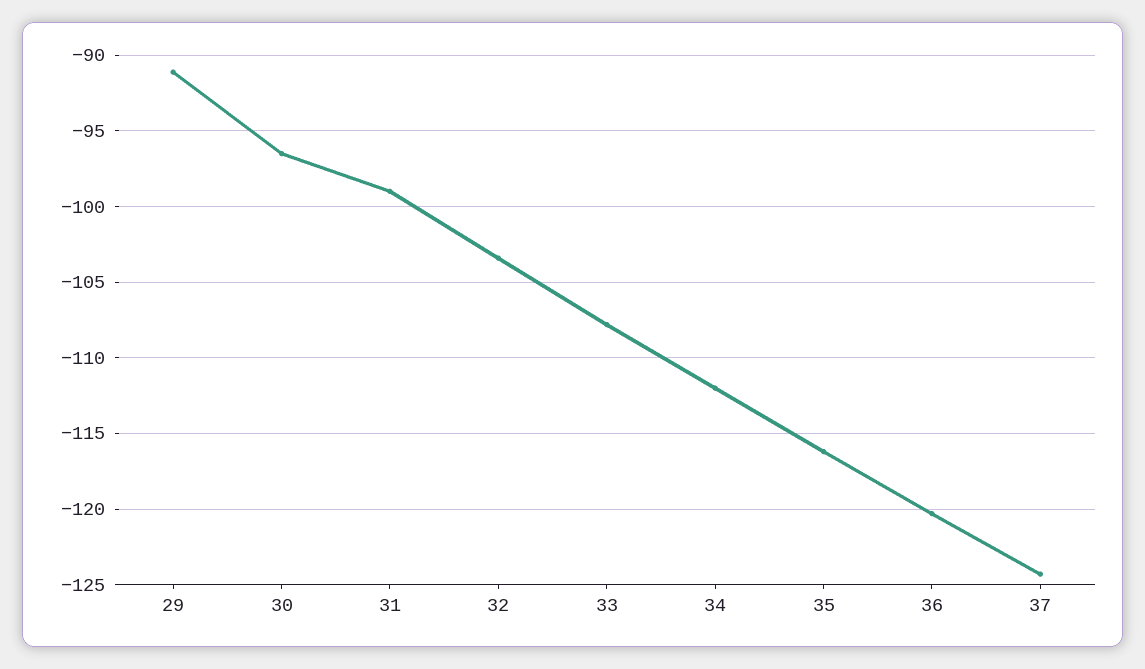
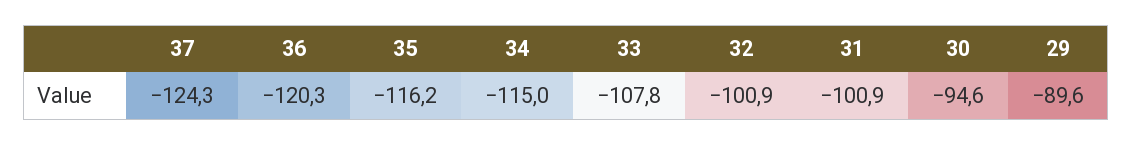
  {
-   "29": -91,
+   "29": -89.6,
-   "30": -96.5,
+   "30": -94.6,
-   "31": -99,
+   "31": -100.9,
-   "32": -103.5,
+   "32": -100.9,
    "33": -107.8,
-   "34": -112,
+   "34": -115,
    "35": -116.2,
    "36": -120.3,
    "37": -124.3
  }

